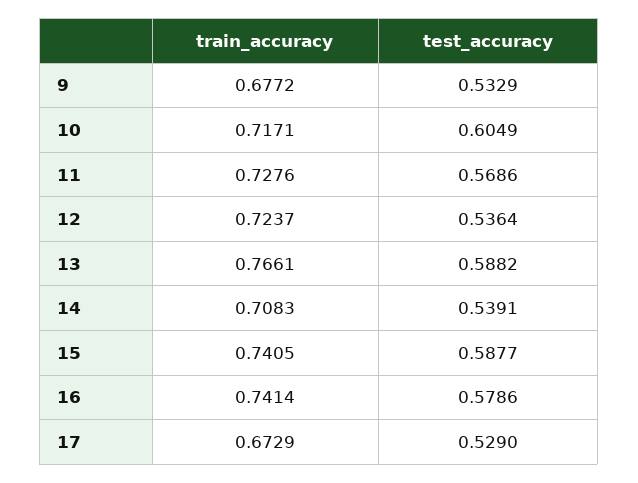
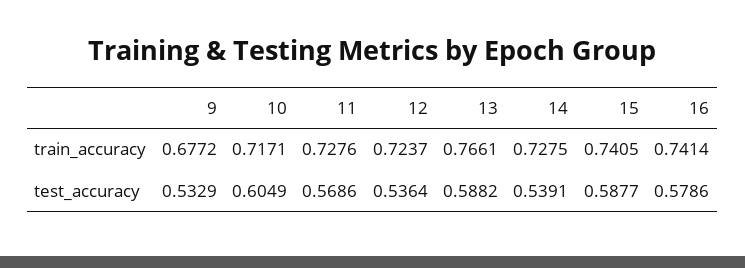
  {
    "train_accuracy": {
      "9": 0.6772,
      "10": 0.7171,
      "11": 0.7276,
      "12": 0.7237,
      "13": 0.7661,
-     "14": 0.7083,
+     "14": 0.7275,
      "15": 0.7405,
-     "16": 0.7414,
+     "16": 0.7414
-     "17": 0.6729
    },
    "test_accuracy": {
      "9": 0.5329,
      "10": 0.6049,
      "11": 0.5686,
      "12": 0.5364,
      "13": 0.5882,
      "14": 0.5391,
      "15": 0.5877,
-     "16": 0.5786,
+     "16": 0.5786
-     "17": 0.529
    }
  }

